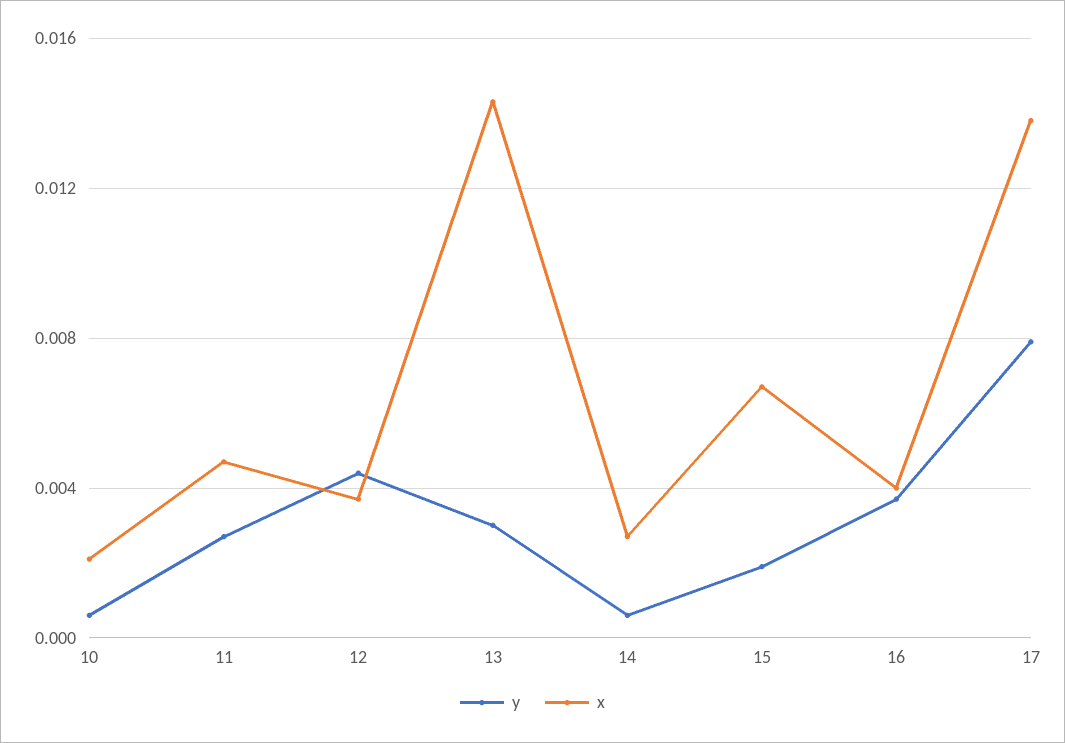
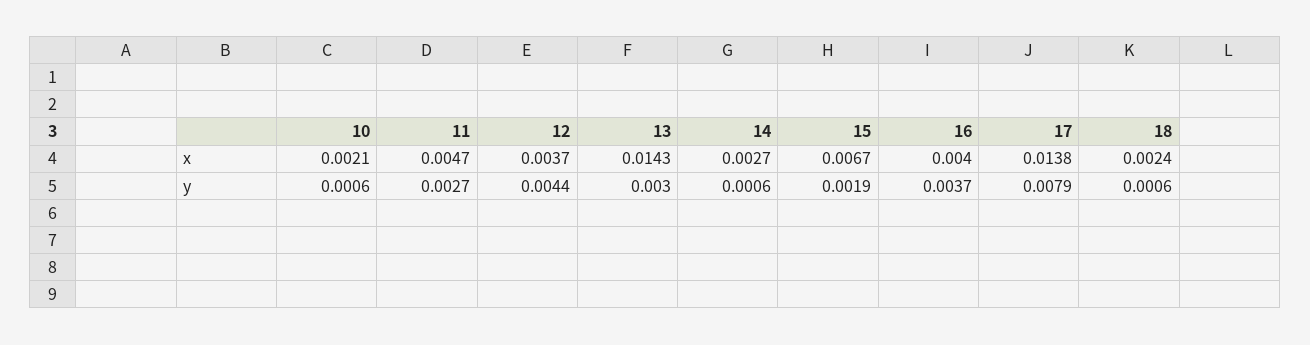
  {
    "y": {
      "10": 0.0006,
      "11": 0.0027,
      "12": 0.0044,
      "13": 0.003,
      "14": 0.0006,
      "15": 0.0019,
      "16": 0.0037,
-     "17": 0.0079
+     "17": 0.0079,
+     "18": 0.0006
    },
    "x": {
      "10": 0.0021,
      "11": 0.0047,
      "12": 0.0037,
      "13": 0.0143,
      "14": 0.0027,
      "15": 0.0067,
      "16": 0.004,
-     "17": 0.0138
+     "17": 0.0138,
+     "18": 0.0024
    }
  }

